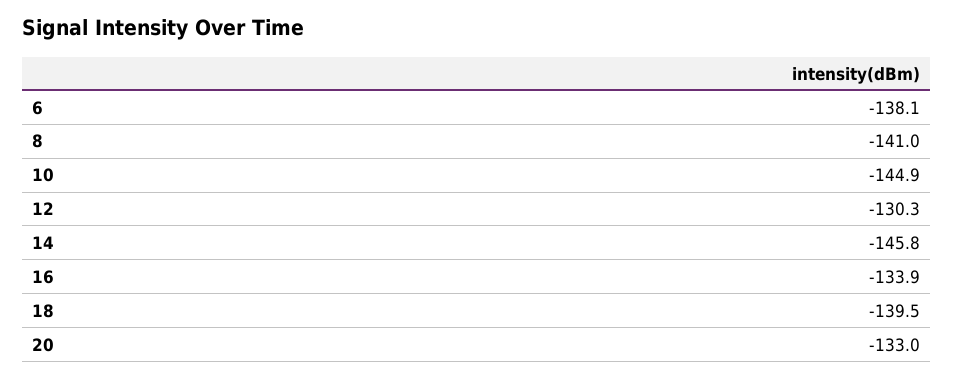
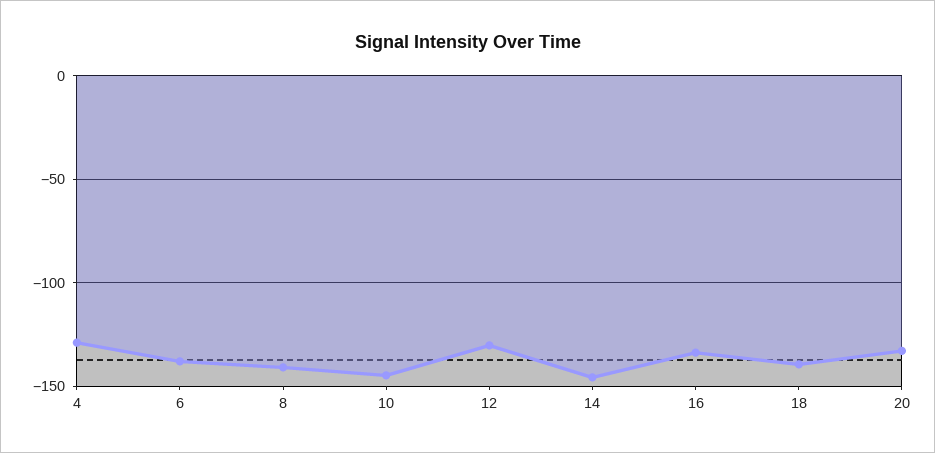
  {
    "6": -138.1,
    "8": -141,
    "10": -144.9,
    "12": -130.3,
    "14": -145.8,
    "16": -133.9,
    "18": -139.5,
-   "20": -133
+   "20": -133,
+   "4": -130
  }

